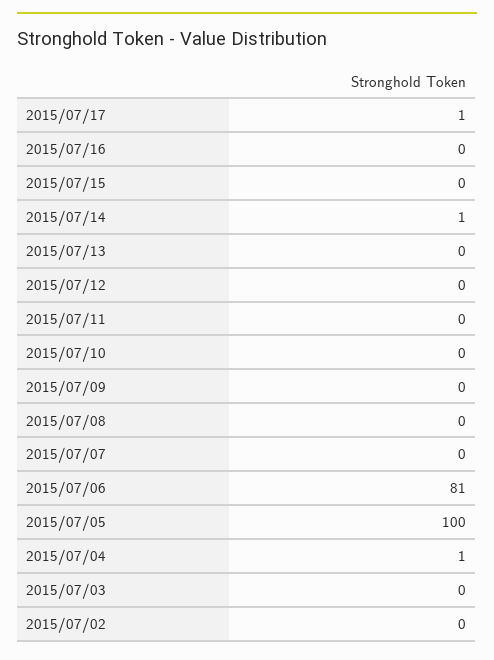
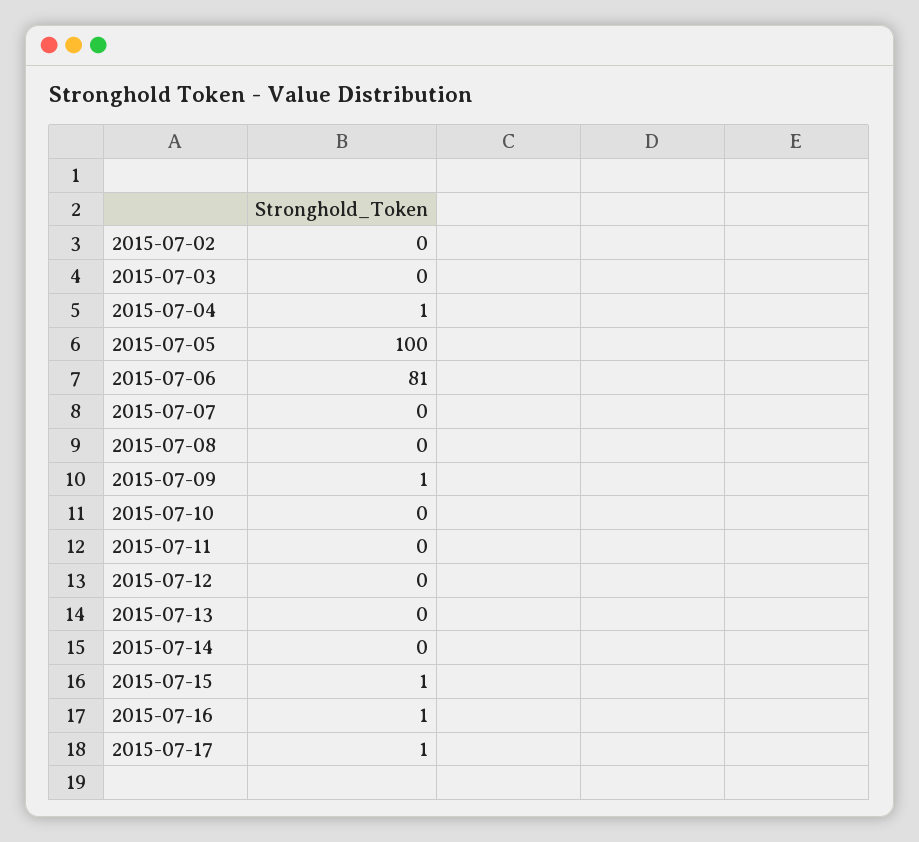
  {
    "2015/07/17": 1,
-   "2015/07/16": 0,
+   "2015/07/16": 1,
-   "2015/07/15": 0,
+   "2015/07/15": 1,
-   "2015/07/14": 1,
+   "2015/07/14": 0,
    "2015/07/13": 0,
    "2015/07/12": 0,
    "2015/07/11": 0,
    "2015/07/10": 0,
-   "2015/07/09": 0,
+   "2015/07/09": 1,
    "2015/07/08": 0,
    "2015/07/07": 0,
    "2015/07/06": 81,
    "2015/07/05": 100,
    "2015/07/04": 1,
    "2015/07/03": 0,
    "2015/07/02": 0
  }

